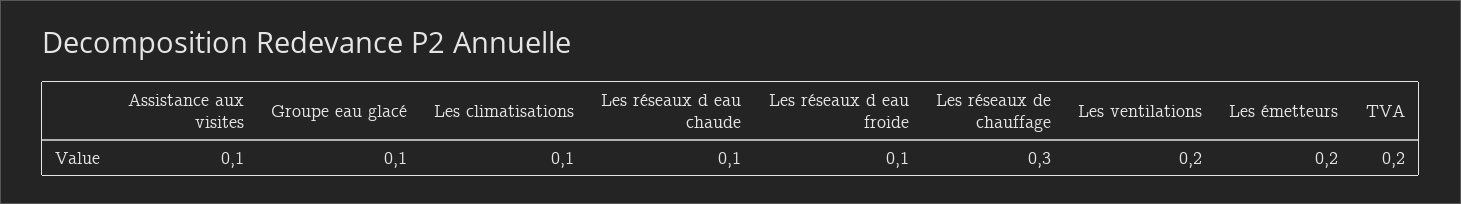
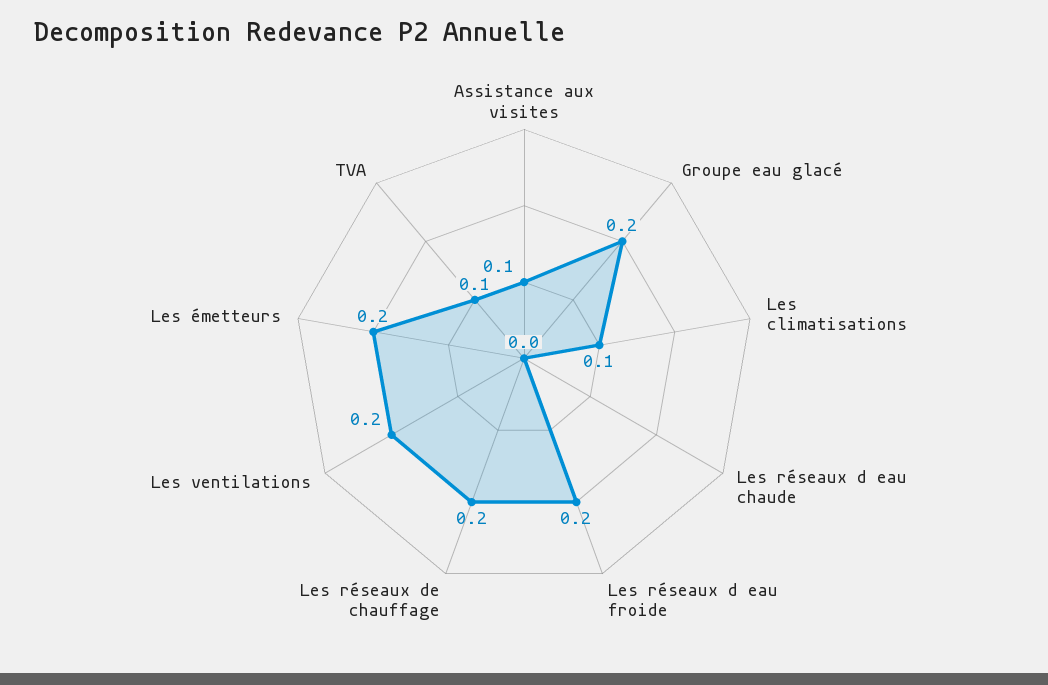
  {
    "Assistance aux visites": 0.1,
-   "Groupe eau glacé": 0.1,
+   "Groupe eau glacé": 0.2,
    "Les climatisations": 0.1,
-   "Les réseaux d eau chaude": 0.1,
+   "Les réseaux d eau chaude": 0,
-   "Les réseaux d eau froide": 0.1,
+   "Les réseaux d eau froide": 0.2,
-   "Les réseaux de chauffage": 0.3,
+   "Les réseaux de chauffage": 0.2,
    "Les ventilations": 0.2,
    "Les émetteurs": 0.2,
-   "TVA": 0.2
+   "TVA": 0.1
  }

